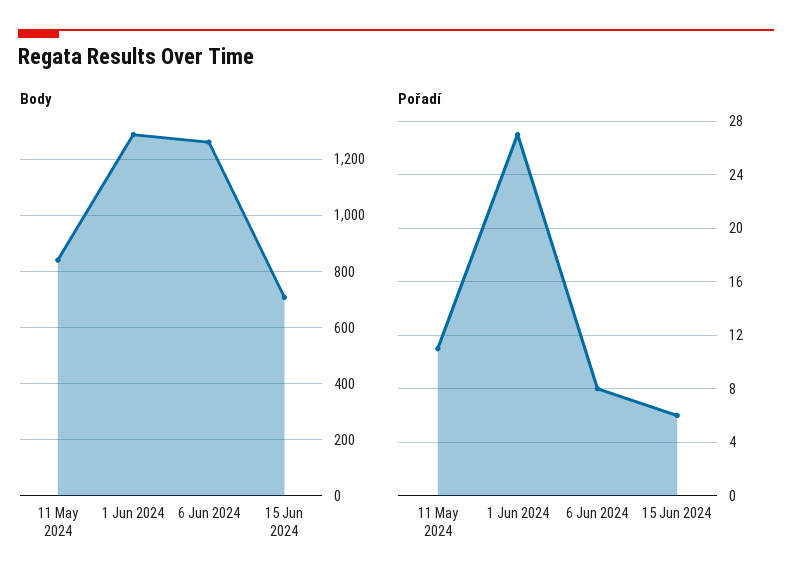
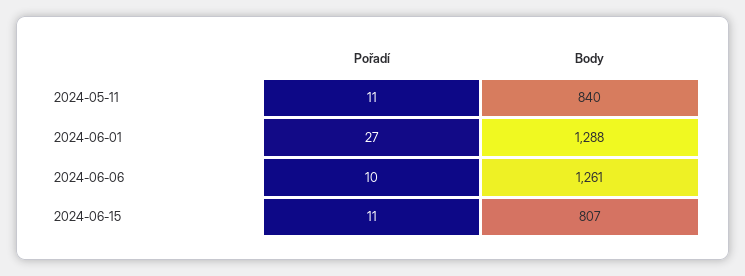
  {
    "Body": {
      "11 May 2024": 840,
      "1 Jun 2024": 1288,
      "6 Jun 2024": 1261,
-     "15 Jun 2024": 700
+     "15 Jun 2024": 807
    },
    "Pořadí": {
      "11 May 2024": 11,
      "1 Jun 2024": 27,
-     "6 Jun 2024": 8,
+     "6 Jun 2024": 10,
-     "15 Jun 2024": 6
+     "15 Jun 2024": 11
    }
  }

